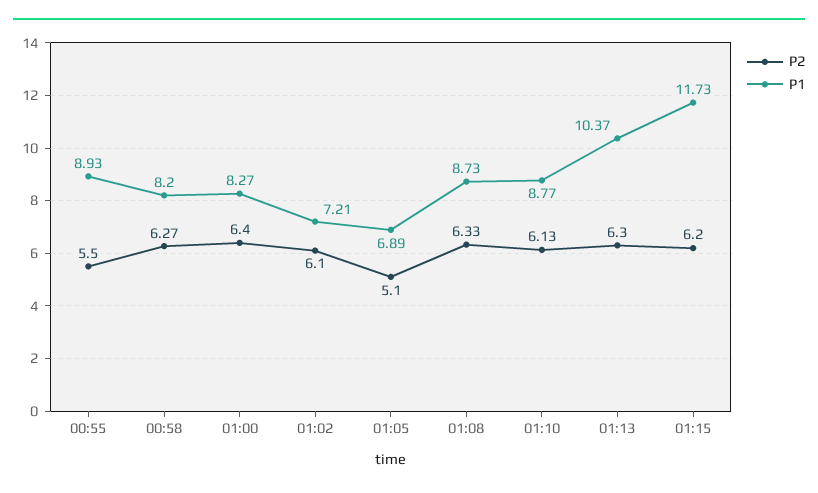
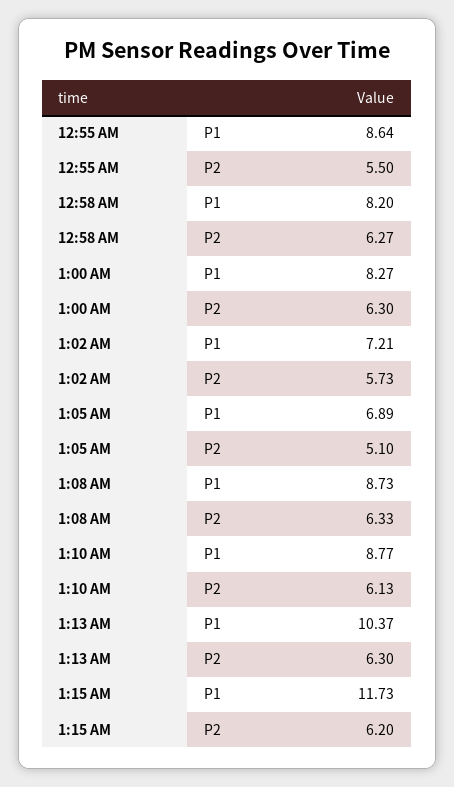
  {
    "P2": {
      "00:55": 5.5,
      "00:58": 6.27,
-     "01:00": 6.4,
+     "01:00": 6.3,
-     "01:02": 6.1,
+     "01:02": 5.73,
      "01:05": 5.1,
      "01:08": 6.33,
      "01:10": 6.13,
      "01:13": 6.3,
      "01:15": 6.2
    },
    "P1": {
-     "00:55": 8.93,
+     "00:55": 8.64,
      "00:58": 8.2,
      "01:00": 8.27,
      "01:02": 7.21,
      "01:05": 6.89,
      "01:08": 8.73,
      "01:10": 8.77,
      "01:13": 10.37,
      "01:15": 11.73
    }
  }

